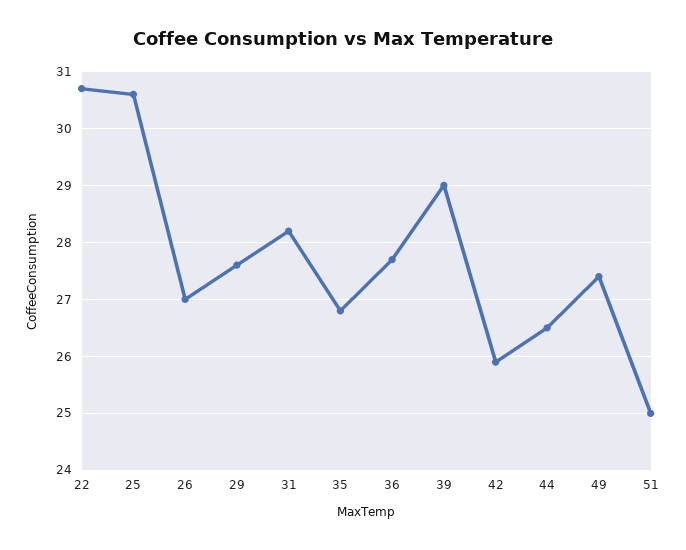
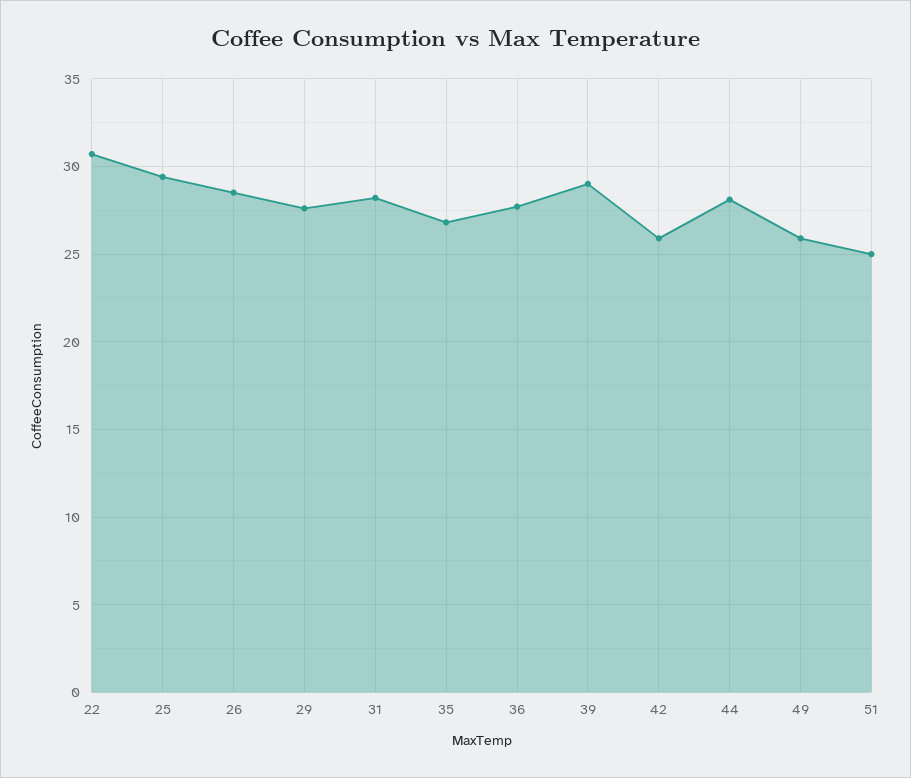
  {
    "22": 30.5,
-   "25": 30.5,
+   "25": 29.5,
-   "26": 27,
+   "26": 28.5,
    "29": 27.5,
    "31": 28,
    "35": 27,
    "36": 27.5,
    "39": 29,
    "42": 26,
-   "44": 26.5,
+   "44": 28,
-   "49": 27.5,
+   "49": 26,
    "51": 25
  }

